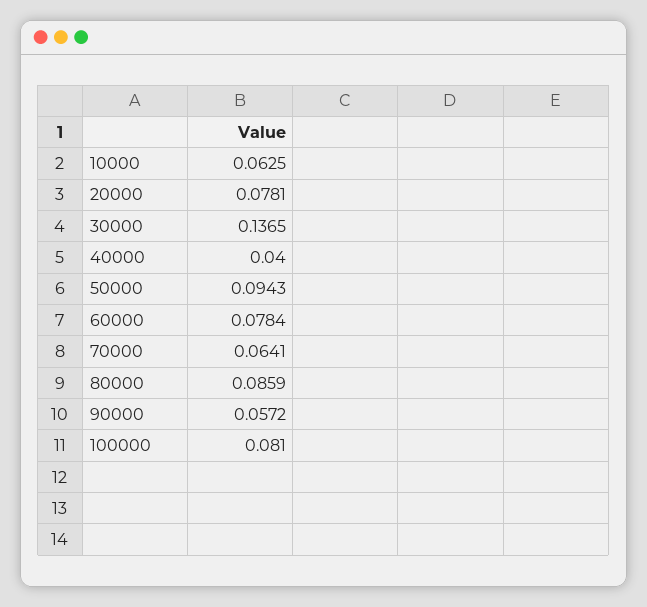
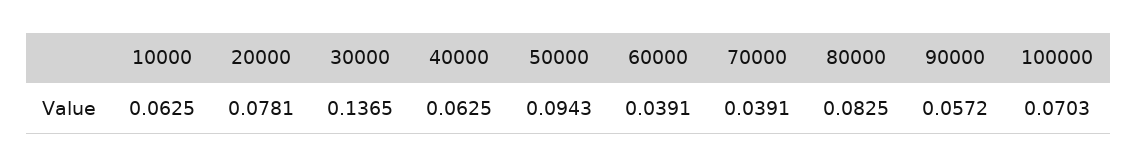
  {
    "10000": 0.0625,
    "20000": 0.0781,
    "30000": 0.1365,
-   "40000": 0.04,
+   "40000": 0.0625,
    "50000": 0.0943,
-   "60000": 0.0784,
+   "60000": 0.0391,
-   "70000": 0.0641,
+   "70000": 0.0391,
-   "80000": 0.0859,
+   "80000": 0.0825,
    "90000": 0.0572,
-   "100000": 0.081
+   "100000": 0.0703
  }

